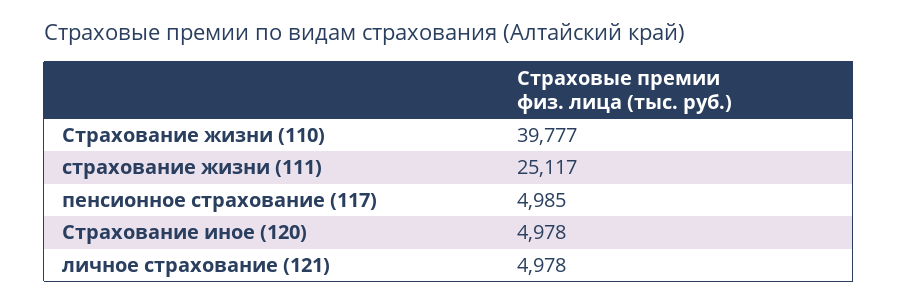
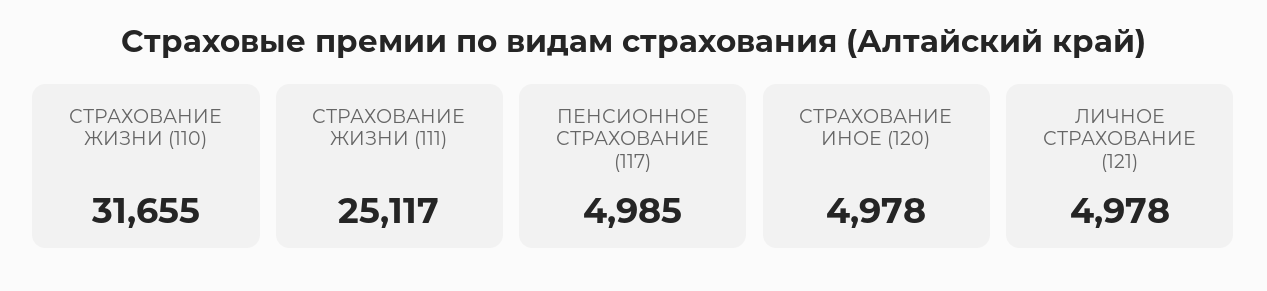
  {
-   "Страхование жизни (110)": 39777,
+   "Страхование жизни (110)": 31655,
    "страхование жизни (111)": 25117,
    "пенсионное страхование (117)": 4985,
    "Страхование иное (120)": 4978,
    "личное страхование (121)": 4978
  }

